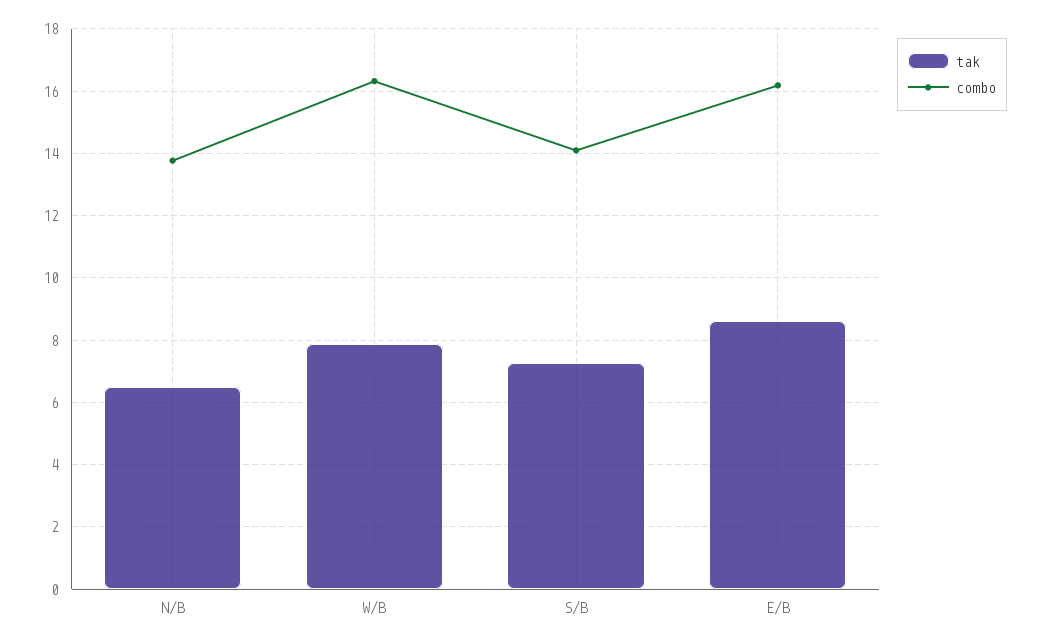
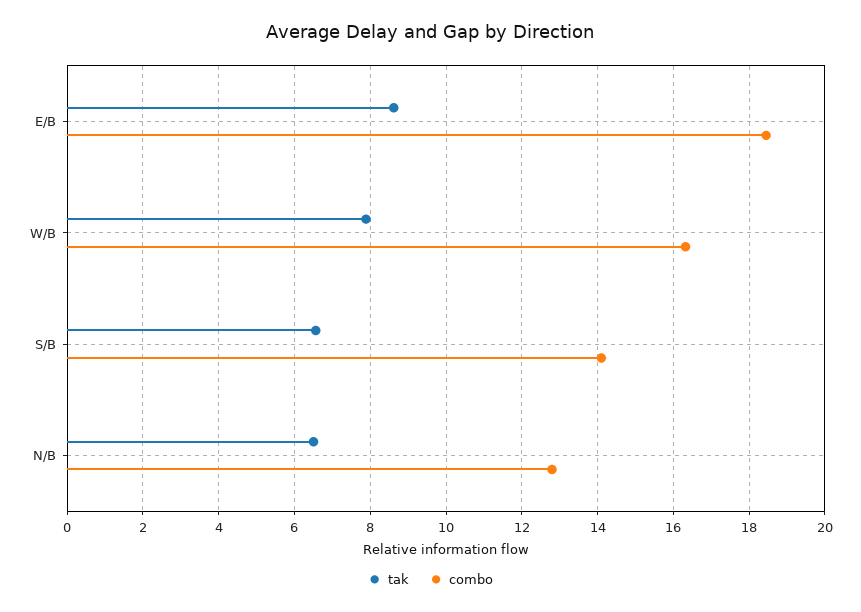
  {
    "tak": {
      "N/B": 6.6,
      "W/B": 7.8,
-     "S/B": 7.2,
+     "S/B": 6.6,
      "E/B": 8.6
    },
    "combo": {
-     "N/B": 13.8,
+     "N/B": 12.8,
      "W/B": 16.4,
      "S/B": 14.2,
-     "E/B": 16.2
+     "E/B": 18.4
    }
  }

